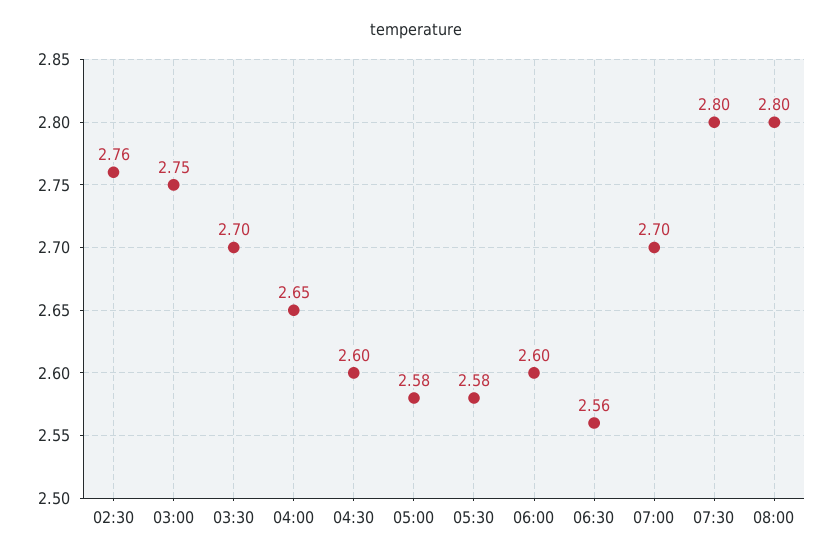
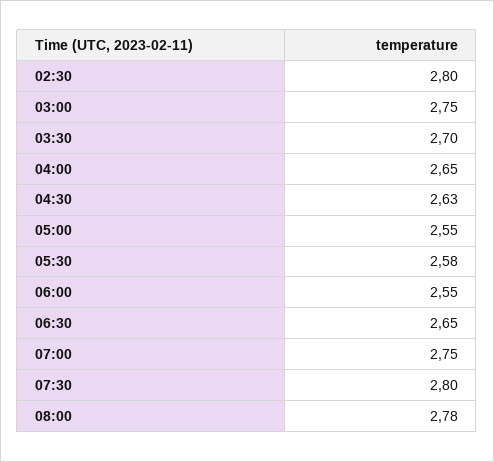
  {
-   "02:30": 2.76,
+   "02:30": 2.8,
    "03:00": 2.75,
    "03:30": 2.7,
    "04:00": 2.65,
-   "04:30": 2.6,
+   "04:30": 2.63,
-   "05:00": 2.58,
+   "05:00": 2.55,
    "05:30": 2.58,
-   "06:00": 2.6,
+   "06:00": 2.55,
-   "06:30": 2.56,
+   "06:30": 2.65,
-   "07:00": 2.7,
+   "07:00": 2.75,
    "07:30": 2.8,
-   "08:00": 2.8
+   "08:00": 2.78
  }

